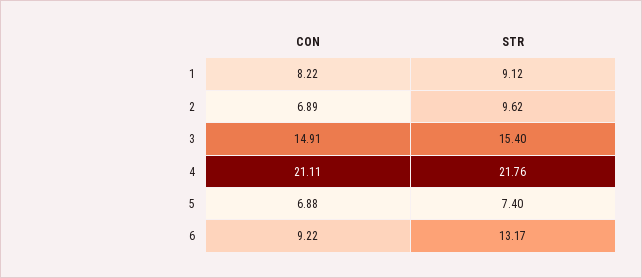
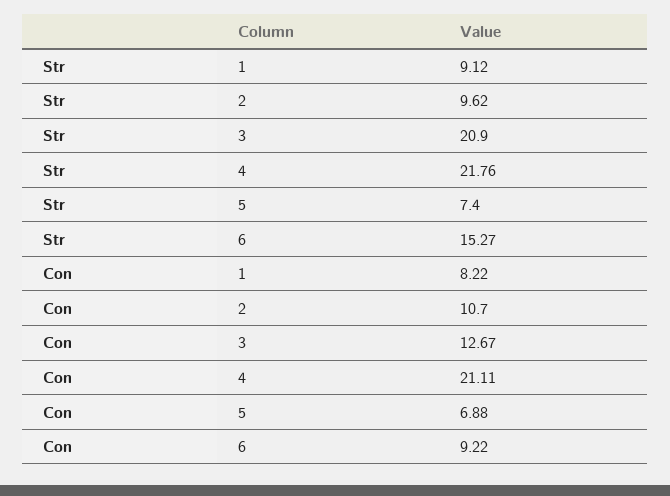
  {
    "CON": {
      "1": 8.22,
-     "2": 6.89,
+     "2": 10.7,
-     "3": 14.91,
+     "3": 12.67,
      "4": 21.11,
      "5": 6.88,
      "6": 9.22
    },
    "STR": {
      "1": 9.12,
      "2": 9.62,
-     "3": 15.4,
+     "3": 20.9,
      "4": 21.76,
      "5": 7.4,
-     "6": 13.17
+     "6": 15.27
    }
  }

